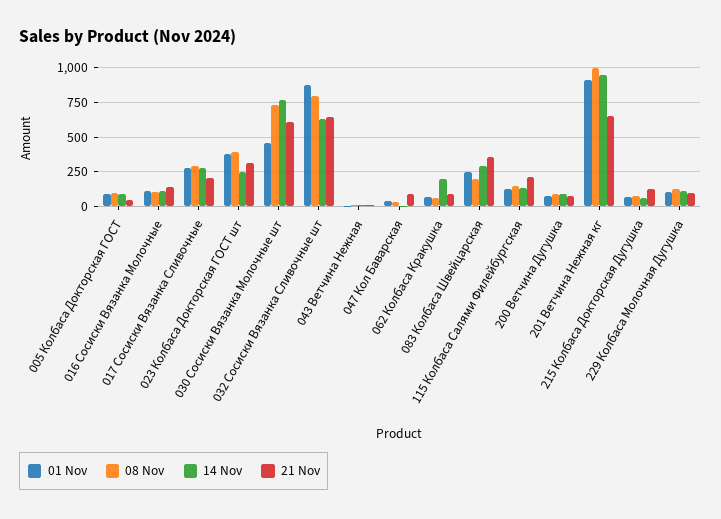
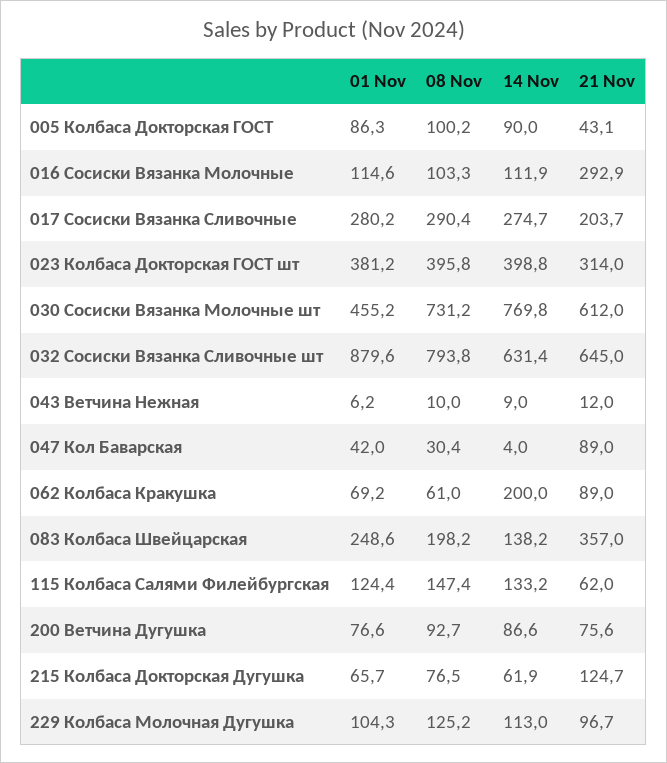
  {
    "01 Nov": {
      "005 Колбаса Докторская ГОСТ": 86.3,
      "016 Сосиски Вязанка Молочные": 114.6,
      "017 Сосиски Вязанка Сливочные": 280.2,
      "023 Колбаса Докторская ГОСТ шт": 381.2,
      "030 Сосиски Вязанка Молочные шт": 455.2,
      "032 Сосиски Вязанка Сливочные шт": 879.6,
      "043 Ветчина Нежная": 6.2,
      "047 Кол Баварская": 42,
      "062 Колбаса Кракушка": 69.2,
      "083 Колбаса Швейцарская": 248.6,
      "115 Колбаса Салями Филейбургская": 124.4,
      "200 Ветчина Дугушка": 76.6,
-     "201 Ветчина Нежная кг": 900,
      "215 Колбаса Докторская Дугушка": 65.7,
      "229 Колбаса Молочная Дугушка": 104.3
    },
    "08 Nov": {
      "005 Колбаса Докторская ГОСТ": 100.2,
      "016 Сосиски Вязанка Молочные": 103.3,
      "017 Сосиски Вязанка Сливочные": 290.4,
      "023 Колбаса Докторская ГОСТ шт": 395.8,
      "030 Сосиски Вязанка Молочные шт": 731.2,
      "032 Сосиски Вязанка Сливочные шт": 793.8,
      "043 Ветчина Нежная": 10,
      "047 Кол Баварская": 30.4,
      "062 Колбаса Кракушка": 61,
      "083 Колбаса Швейцарская": 198.2,
      "115 Колбаса Салями Филейбургская": 147.4,
      "200 Ветчина Дугушка": 92.7,
-     "201 Ветчина Нежная кг": 1000,
      "215 Колбаса Докторская Дугушка": 76.5,
      "229 Колбаса Молочная Дугушка": 125.2
    },
    "14 Nov": {
      "005 Колбаса Докторская ГОСТ": 90,
      "016 Сосиски Вязанка Молочные": 111.9,
      "017 Сосиски Вязанка Сливочные": 274.7,
-     "023 Колбаса Докторская ГОСТ шт": 250,
+     "023 Колбаса Докторская ГОСТ шт": 398.8,
      "030 Сосиски Вязанка Молочные шт": 769.8,
      "032 Сосиски Вязанка Сливочные шт": 631.4,
      "043 Ветчина Нежная": 9,
      "047 Кол Баварская": 4,
      "062 Колбаса Кракушка": 200,
-     "083 Колбаса Швейцарская": 300,
+     "083 Колбаса Швейцарская": 138.2,
      "115 Колбаса Салями Филейбургская": 133.2,
      "200 Ветчина Дугушка": 86.6,
-     "201 Ветчина Нежная кг": 950,
      "215 Колбаса Докторская Дугушка": 61.9,
      "229 Колбаса Молочная Дугушка": 113
    },
    "21 Nov": {
      "005 Колбаса Докторская ГОСТ": 43.1,
-     "016 Сосиски Вязанка Молочные": 150,
+     "016 Сосиски Вязанка Молочные": 292.9,
      "017 Сосиски Вязанка Сливочные": 203.7,
      "023 Колбаса Докторская ГОСТ шт": 314,
      "030 Сосиски Вязанка Молочные шт": 612,
      "032 Сосиски Вязанка Сливочные шт": 645,
      "043 Ветчина Нежная": 12,
      "047 Кол Баварская": 89,
      "062 Колбаса Кракушка": 89,
      "083 Колбаса Швейцарская": 357,
-     "115 Колбаса Салями Филейбургская": 200,
+     "115 Колбаса Салями Филейбургская": 62,
      "200 Ветчина Дугушка": 75.6,
-     "201 Ветчина Нежная кг": 650,
      "215 Колбаса Докторская Дугушка": 124.7,
      "229 Колбаса Молочная Дугушка": 96.7
    }
  }

